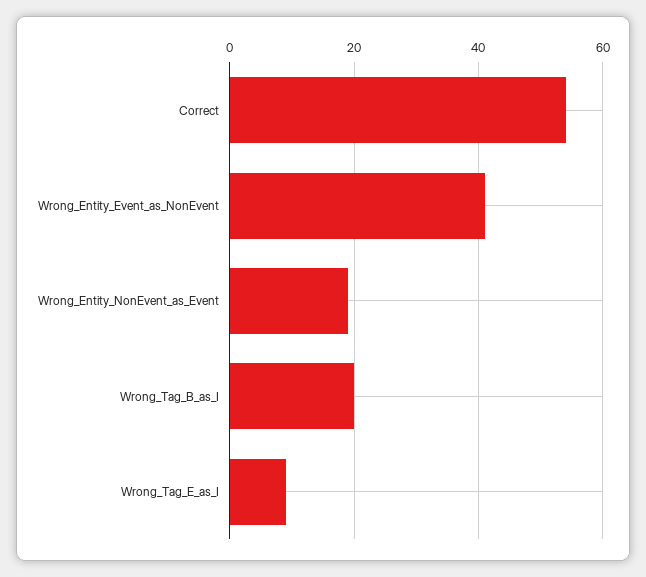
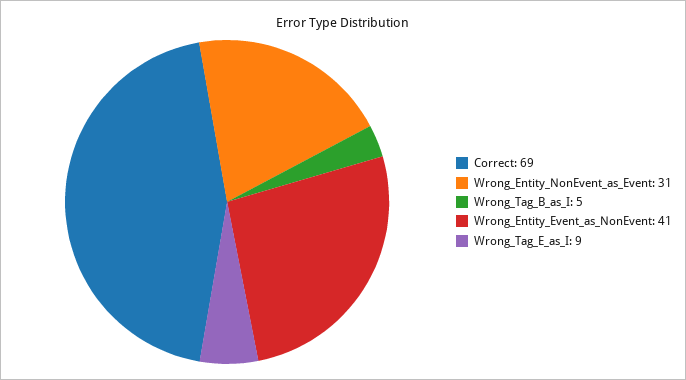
  {
-   "Correct": 55,
+   "Correct": 69,
    "Wrong_Entity_Event_as_NonEvent": 41,
-   "Wrong_Entity_NonEvent_as_Event": 20,
+   "Wrong_Entity_NonEvent_as_Event": 31,
-   "Wrong_Tag_B_as_I": 20,
+   "Wrong_Tag_B_as_I": 5,
    "Wrong_Tag_E_as_I": 9
  }

